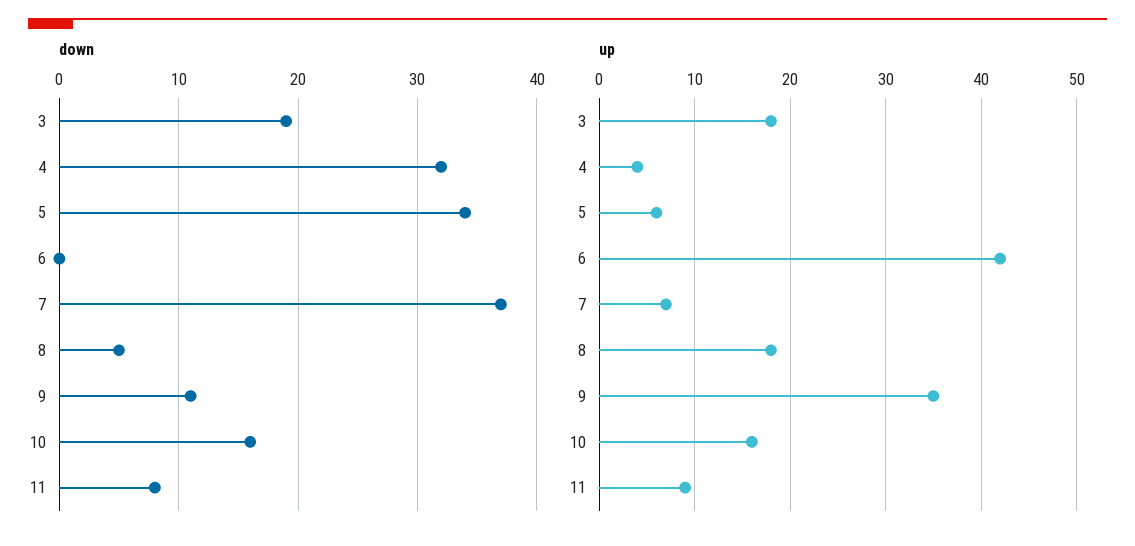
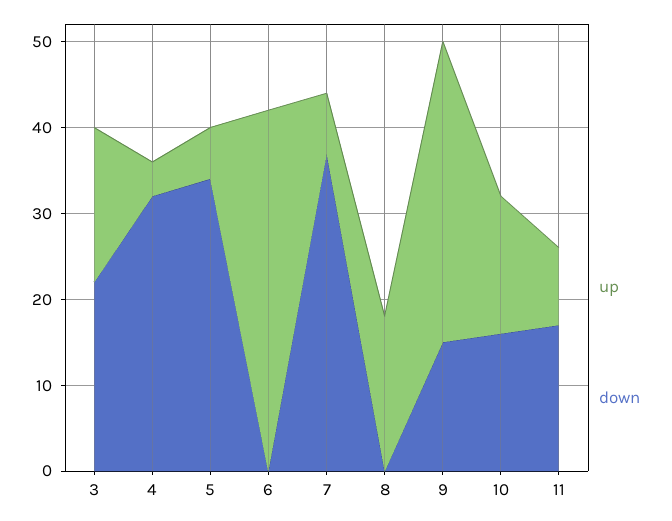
  {
    "down": {
-     "3": 19,
+     "3": 22,
      "4": 32,
      "5": 34,
      "6": 0,
      "7": 37,
-     "8": 5,
+     "8": 0,
-     "9": 11,
+     "9": 15,
      "10": 16,
-     "11": 8
+     "11": 17
    },
    "up": {
      "3": 18,
      "4": 4,
      "5": 6,
      "6": 42,
      "7": 7,
      "8": 18,
      "9": 35,
      "10": 16,
      "11": 9
    }
  }

